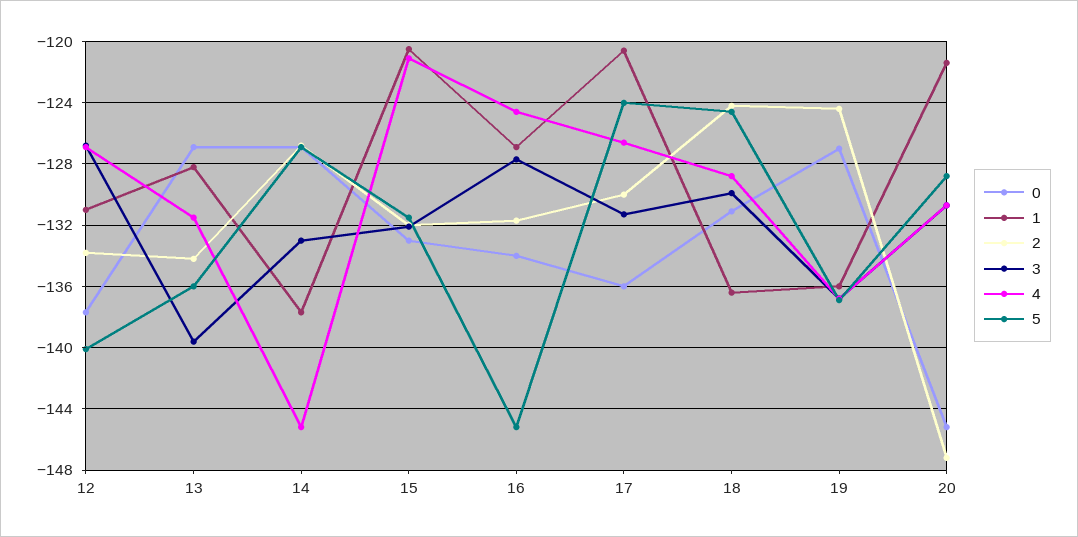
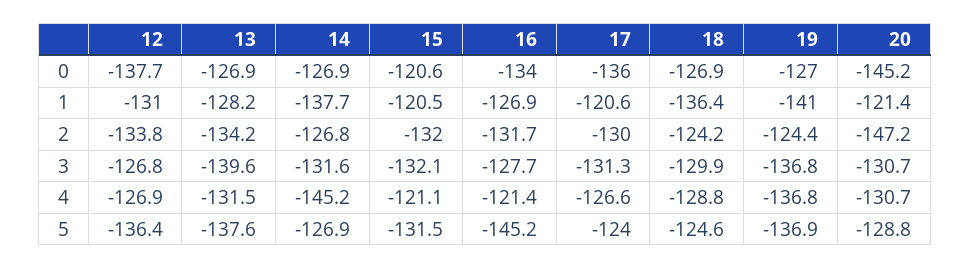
  {
    "0": {
      "12": -137.7,
      "13": -126.9,
      "14": -126.9,
-     "15": -133,
+     "15": -120.6,
      "16": -134,
      "17": -136,
-     "18": -131,
+     "18": -126.9,
      "19": -127,
      "20": -145.2
    },
    "1": {
      "12": -131,
      "13": -128.2,
      "14": -137.7,
      "15": -120.5,
      "16": -126.9,
      "17": -120.6,
      "18": -136.4,
-     "19": -136,
+     "19": -141,
      "20": -121.4
    },
    "2": {
      "12": -133.8,
      "13": -134.2,
      "14": -126.8,
      "15": -132,
      "16": -131.7,
      "17": -130,
      "18": -124.2,
      "19": -124.4,
      "20": -147.2
    },
    "3": {
      "12": -126.8,
      "13": -139.6,
-     "14": -133,
+     "14": -131.6,
      "15": -132.1,
      "16": -127.7,
      "17": -131.3,
      "18": -129.9,
      "19": -136.8,
      "20": -130.7
    },
    "4": {
      "12": -126.9,
      "13": -131.5,
      "14": -145.2,
      "15": -121.1,
-     "16": -124.5,
+     "16": -121.4,
      "17": -126.6,
      "18": -128.8,
      "19": -136.8,
      "20": -130.7
    },
    "5": {
-     "12": -140,
+     "12": -136.4,
-     "13": -136,
+     "13": -137.6,
      "14": -126.9,
      "15": -131.5,
      "16": -145.2,
      "17": -124,
      "18": -124.6,
      "19": -136.9,
      "20": -128.8
    }
  }

